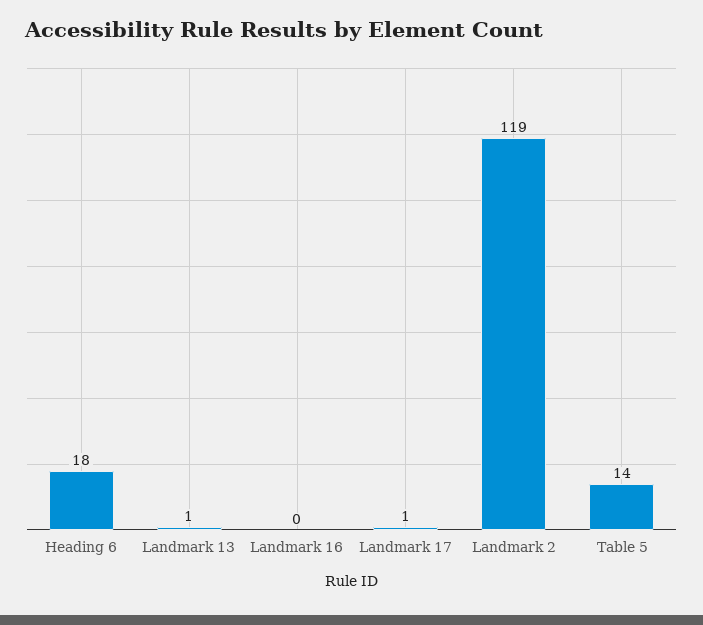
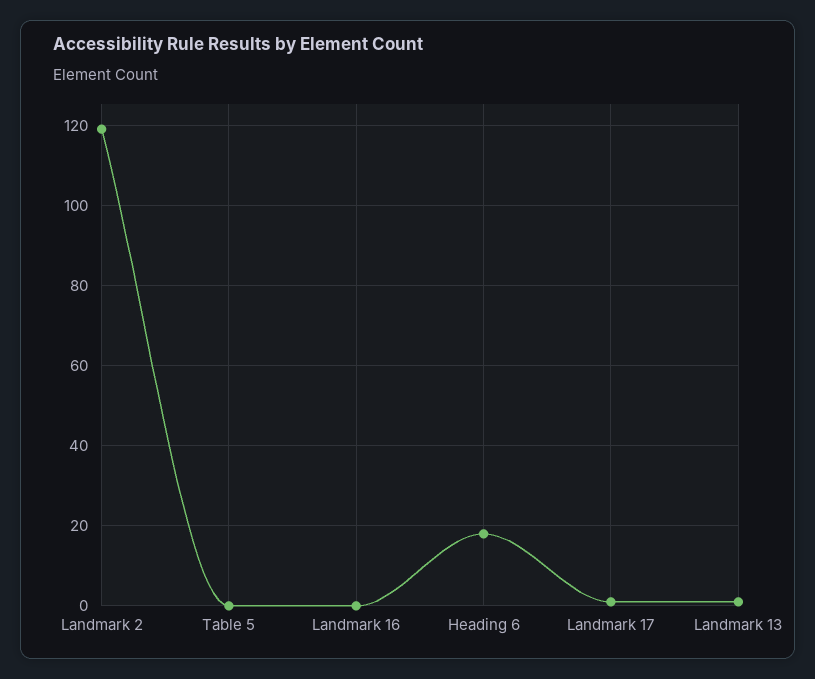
  {
    "Heading 6": 18,
    "Landmark 13": 1,
    "Landmark 16": 0,
    "Landmark 17": 1,
    "Landmark 2": 119,
-   "Table 5": 14
+   "Table 5": 0
  }

